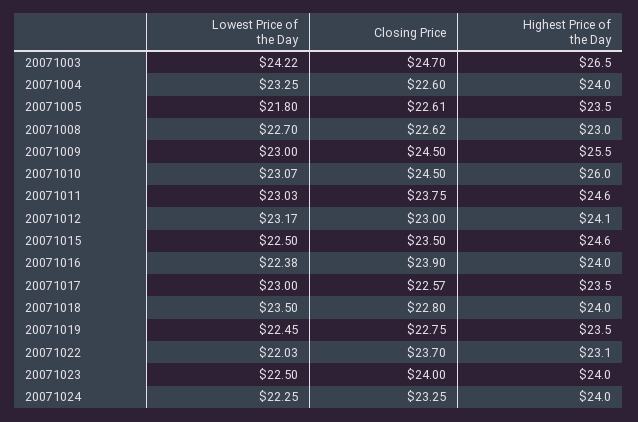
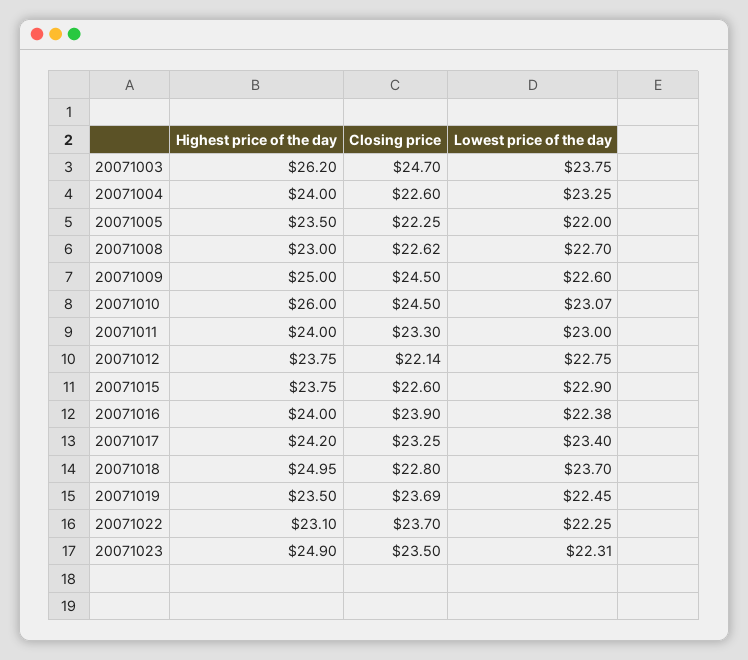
  {
    "Lowest Price of the Day": {
-     "20071003": 24.22,
+     "20071003": 23.75,
      "20071004": 23.25,
-     "20071005": 21.8,
+     "20071005": 22,
      "20071008": 22.7,
-     "20071009": 23,
+     "20071009": 22.6,
      "20071010": 23.07,
-     "20071011": 23.03,
+     "20071011": 23,
-     "20071012": 23.17,
+     "20071012": 22.75,
-     "20071015": 22.5,
+     "20071015": 22.9,
      "20071016": 22.38,
-     "20071017": 23,
+     "20071017": 23.4,
-     "20071018": 23.5,
+     "20071018": 23.7,
      "20071019": 22.45,
-     "20071022": 22.03,
+     "20071022": 22.25,
-     "20071023": 22.5,
+     "20071023": 22.31
-     "20071024": 22.25
    },
    "Closing Price": {
      "20071003": 24.7,
      "20071004": 22.6,
-     "20071005": 22.61,
+     "20071005": 22.25,
      "20071008": 22.62,
      "20071009": 24.5,
      "20071010": 24.5,
-     "20071011": 23.75,
+     "20071011": 23.3,
-     "20071012": 23,
+     "20071012": 22.14,
-     "20071015": 23.5,
+     "20071015": 22.6,
      "20071016": 23.9,
-     "20071017": 22.57,
+     "20071017": 23.25,
      "20071018": 22.8,
-     "20071019": 22.75,
+     "20071019": 23.69,
      "20071022": 23.7,
-     "20071023": 24,
+     "20071023": 23.5
-     "20071024": 23.25
    },
    "Highest Price of the Day": {
-     "20071003": 26.5,
+     "20071003": 26.2,
      "20071004": 24,
      "20071005": 23.5,
      "20071008": 23,
-     "20071009": 25.5,
+     "20071009": 25,
      "20071010": 26,
-     "20071011": 24.6,
+     "20071011": 24,
-     "20071012": 24.1,
+     "20071012": 23.75,
-     "20071015": 24.6,
+     "20071015": 23.75,
      "20071016": 24,
-     "20071017": 23.5,
+     "20071017": 24.2,
-     "20071018": 24,
+     "20071018": 24.95,
      "20071019": 23.5,
      "20071022": 23.1,
-     "20071023": 24,
+     "20071023": 24.9
-     "20071024": 24
    }
  }

